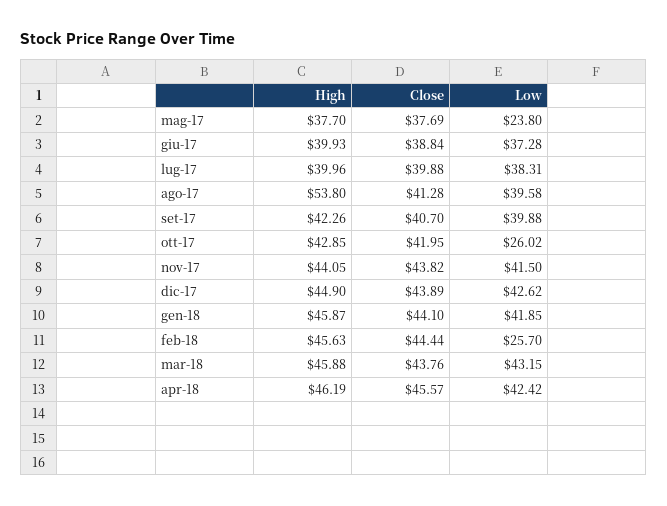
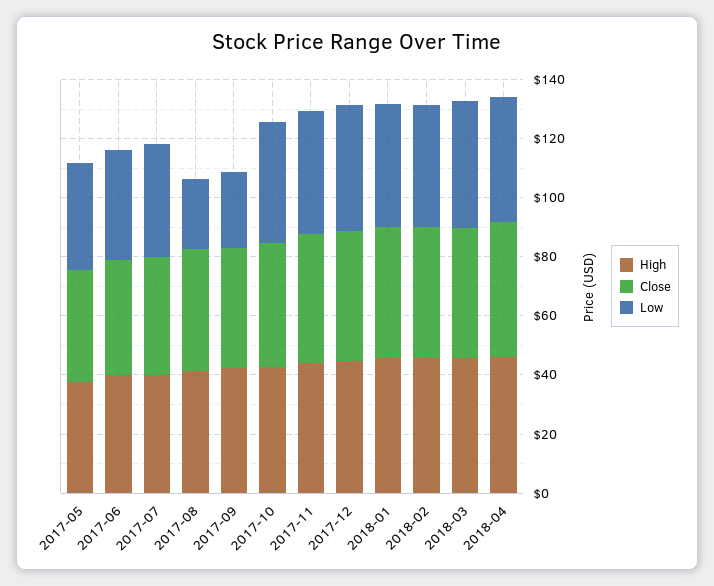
  {
    "High": {
      "mag-17": 37.7,
      "giu-17": 39.93,
      "lug-17": 39.96,
-     "ago-17": 53.8,
+     "ago-17": 40,
      "set-17": 42.26,
      "ott-17": 42.85,
      "nov-17": 44.05,
      "dic-17": 44.9,
      "gen-18": 45.87,
      "feb-18": 45.63,
      "mar-18": 45.88,
      "apr-18": 46.19
    },
    "Close": {
      "mag-17": 37.69,
      "giu-17": 38.84,
      "lug-17": 39.88,
      "ago-17": 41.28,
      "set-17": 40.7,
      "ott-17": 41.95,
      "nov-17": 43.82,
      "dic-17": 43.89,
      "gen-18": 44.1,
      "feb-18": 44.44,
      "mar-18": 43.76,
      "apr-18": 45.57
    },
    "Low": {
-     "mag-17": 23.8,
+     "mag-17": 35,
      "giu-17": 37.28,
      "lug-17": 38.31,
-     "ago-17": 39.58,
+     "ago-17": 25,
-     "set-17": 39.88,
+     "set-17": 25,
-     "ott-17": 26.02,
+     "ott-17": 40,
      "nov-17": 41.5,
      "dic-17": 42.62,
      "gen-18": 41.85,
-     "feb-18": 25.7,
+     "feb-18": 40,
      "mar-18": 43.15,
      "apr-18": 42.42
    }
  }

